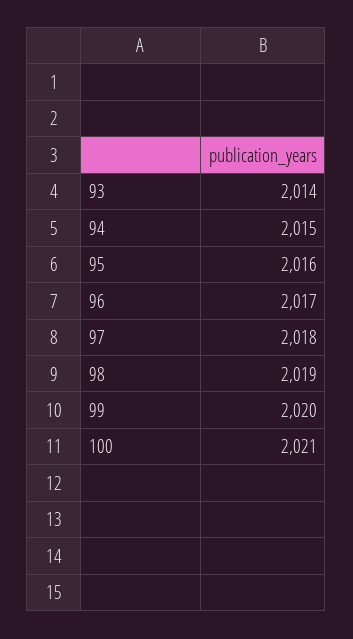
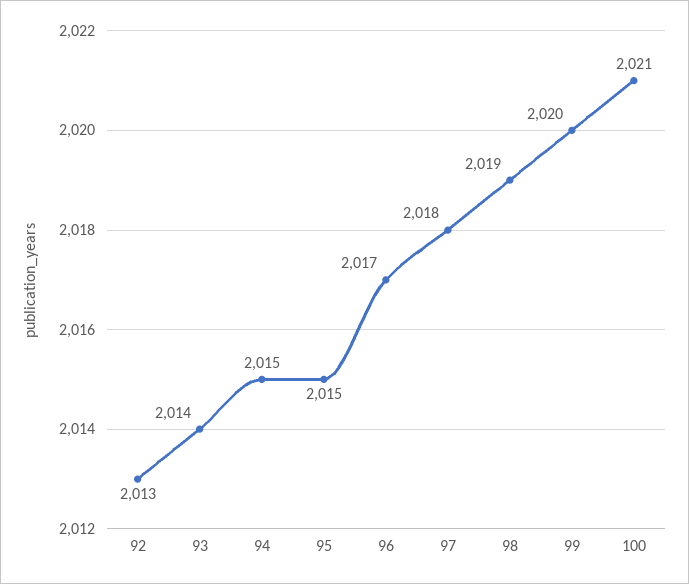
  {
    "93": 2014,
    "94": 2015,
-   "95": 2016,
+   "95": 2015,
    "96": 2017,
    "97": 2018,
    "98": 2019,
    "99": 2020,
-   "100": 2021
+   "100": 2021,
+   "92": 2013
  }

